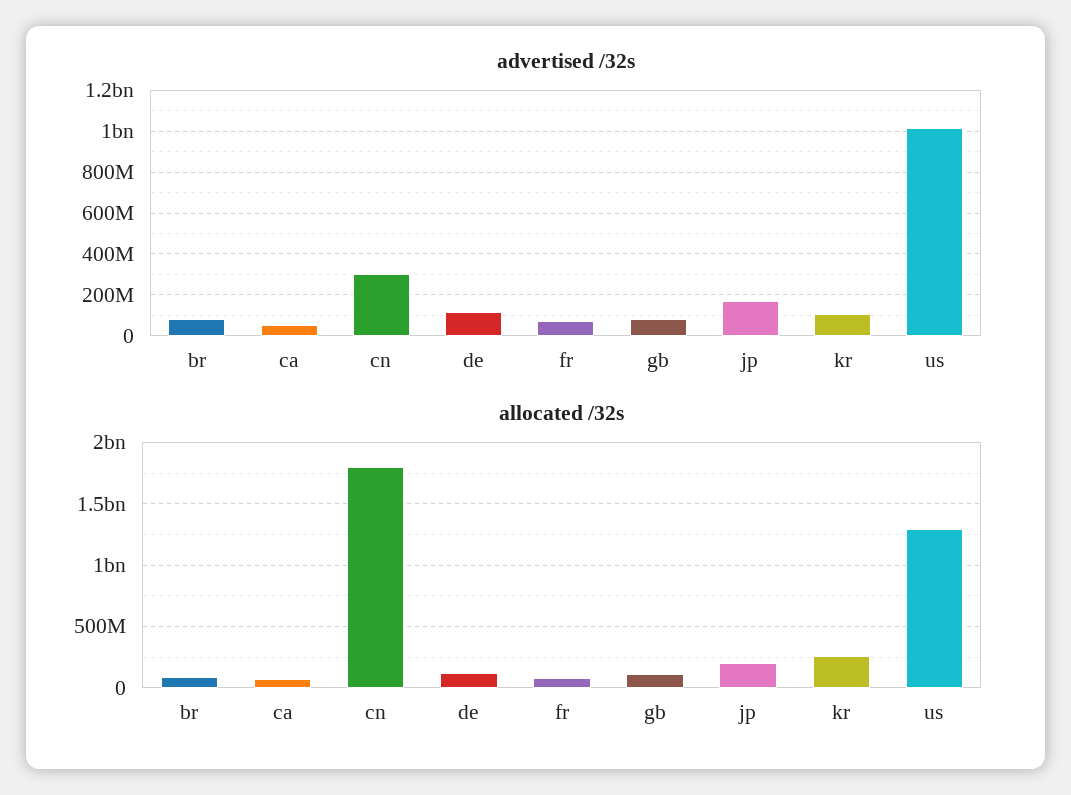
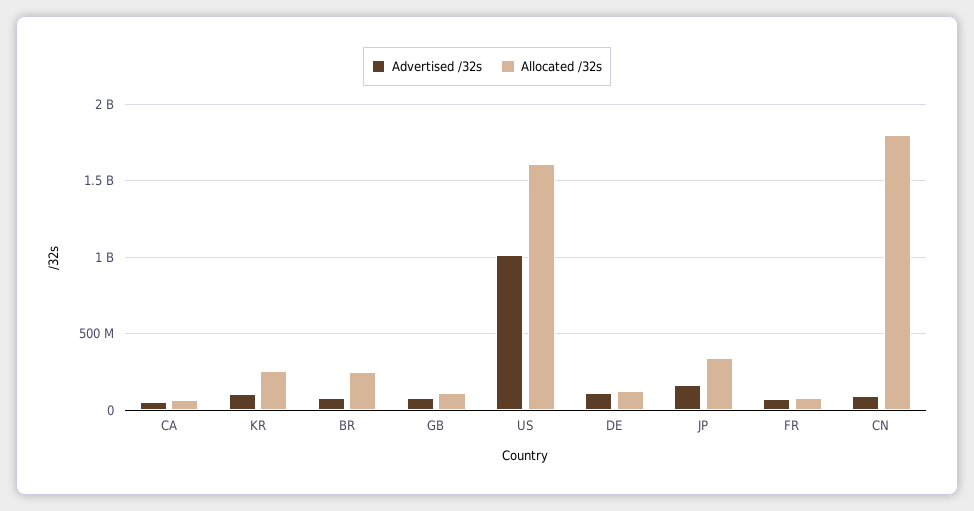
  {
    "advertised /32s": {
      "br": 100000000,
      "ca": 50000000,
-     "cn": 300000000,
+     "cn": 100000000,
      "de": 100000000,
      "fr": 50000000,
      "gb": 100000000,
      "jp": 150000000,
      "kr": 100000000,
      "us": 1000000000
    },
    "allocated /32s": {
-     "br": 100000000,
+     "br": 250000000,
      "ca": 50000000,
      "cn": 1800000000,
      "de": 100000000,
      "fr": 100000000,
      "gb": 100000000,
-     "jp": 200000000,
+     "jp": 350000000,
      "kr": 250000000,
-     "us": 1300000000
+     "us": 1600000000
    }
  }

